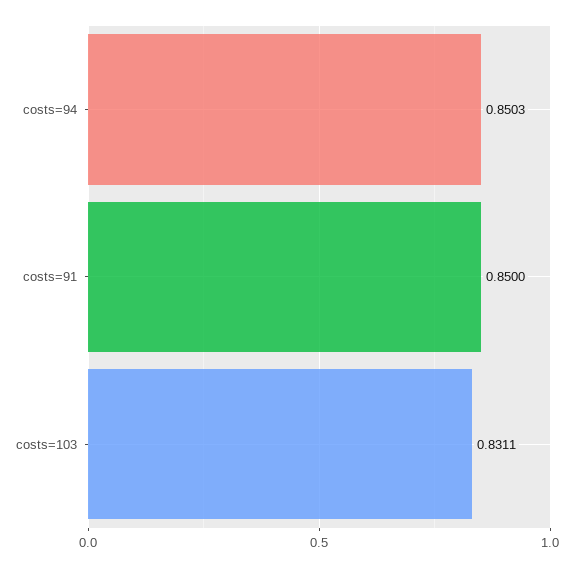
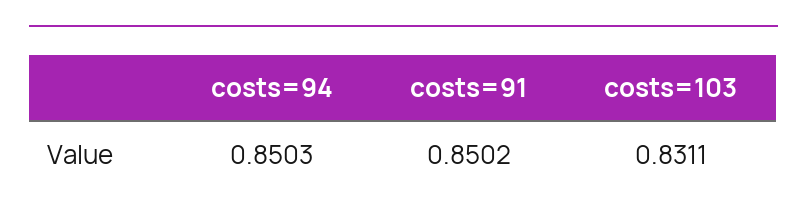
  {
    "costs=94": 0.8503,
-   "costs=91": 0.85,
+   "costs=91": 0.8502,
    "costs=103": 0.8311
  }

